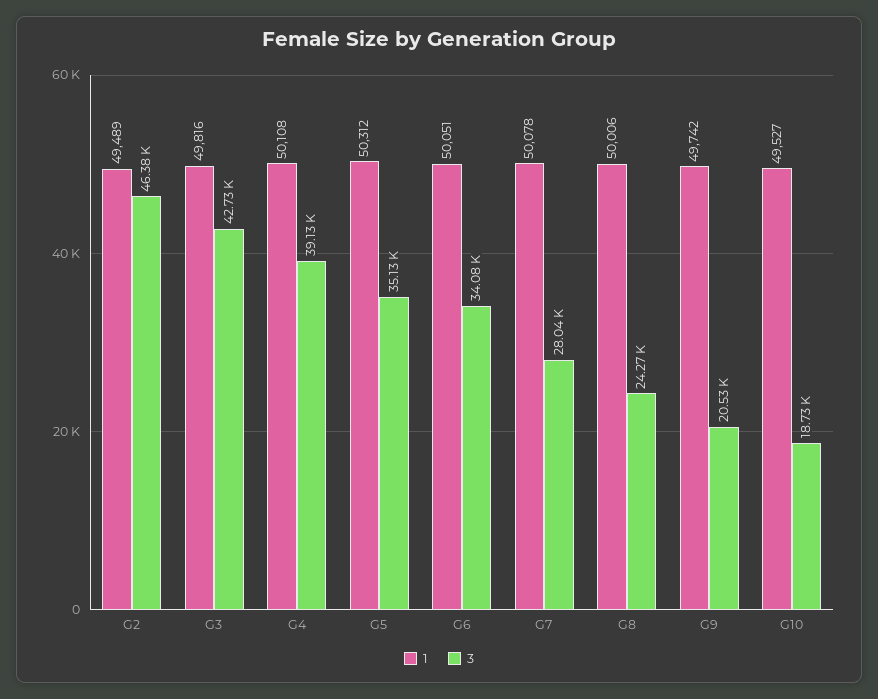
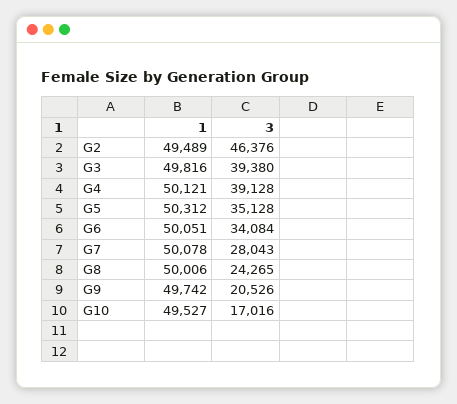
  {
    "1": {
      "G2": 49489,
      "G3": 49816,
-     "G4": 50108,
+     "G4": 50121,
      "G5": 50312,
      "G6": 50051,
      "G7": 50078,
      "G8": 50006,
      "G9": 49742,
      "G10": 49527
    },
    "3": {
      "G2": 46376,
-     "G3": 42730,
+     "G3": 39380,
      "G4": 39128,
      "G5": 35128,
      "G6": 34084,
      "G7": 28043,
      "G8": 24265,
      "G9": 20526,
-     "G10": 18730
+     "G10": 17016
    }
  }

